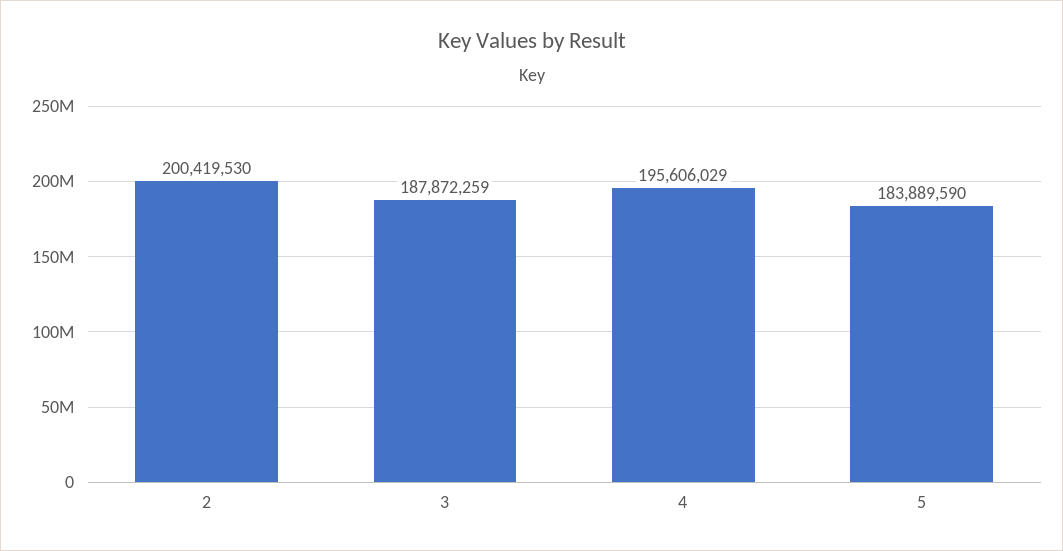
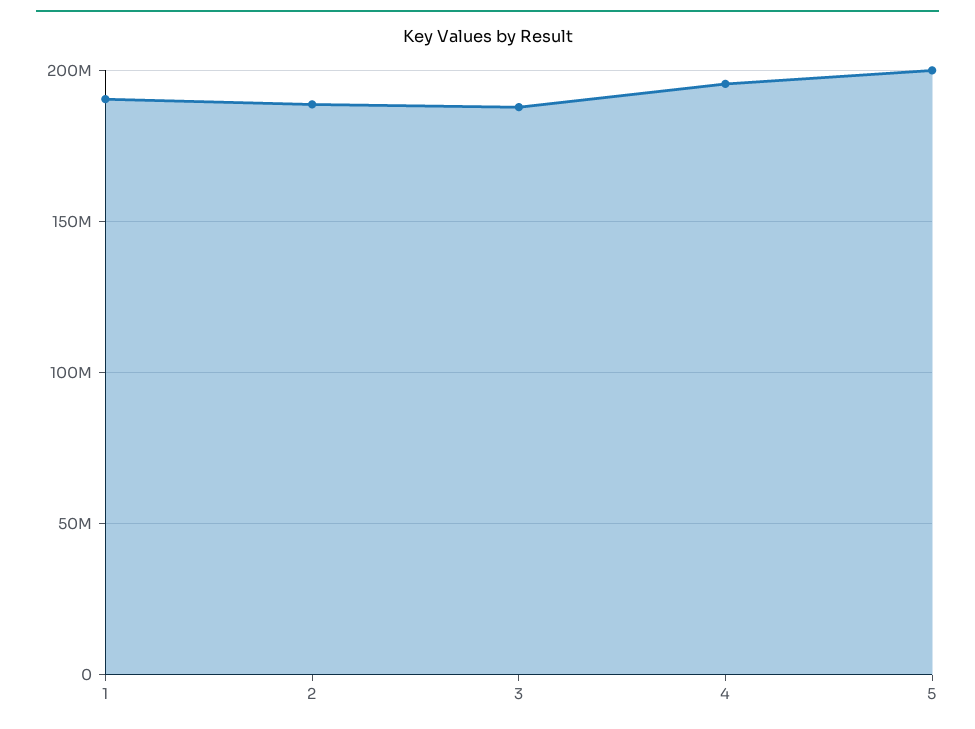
  {
-   "2": 200419530,
+   "2": 190000000,
    "3": 187872259,
    "4": 195606029,
-   "5": 183889590
+   "5": 200000000,
+   "1": 190000000
  }

